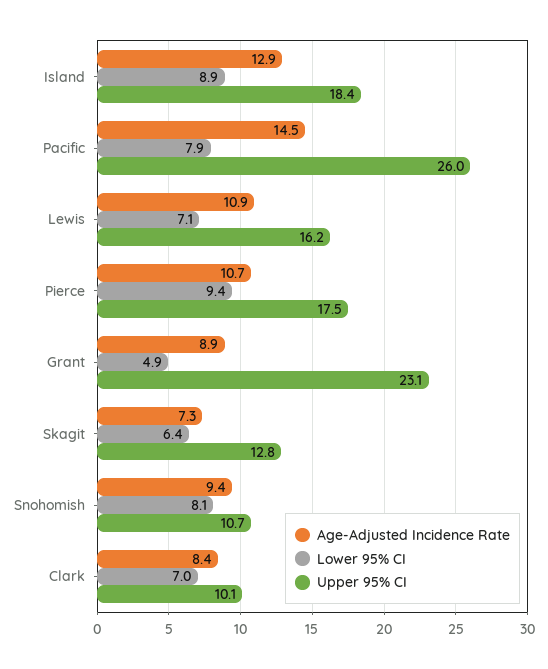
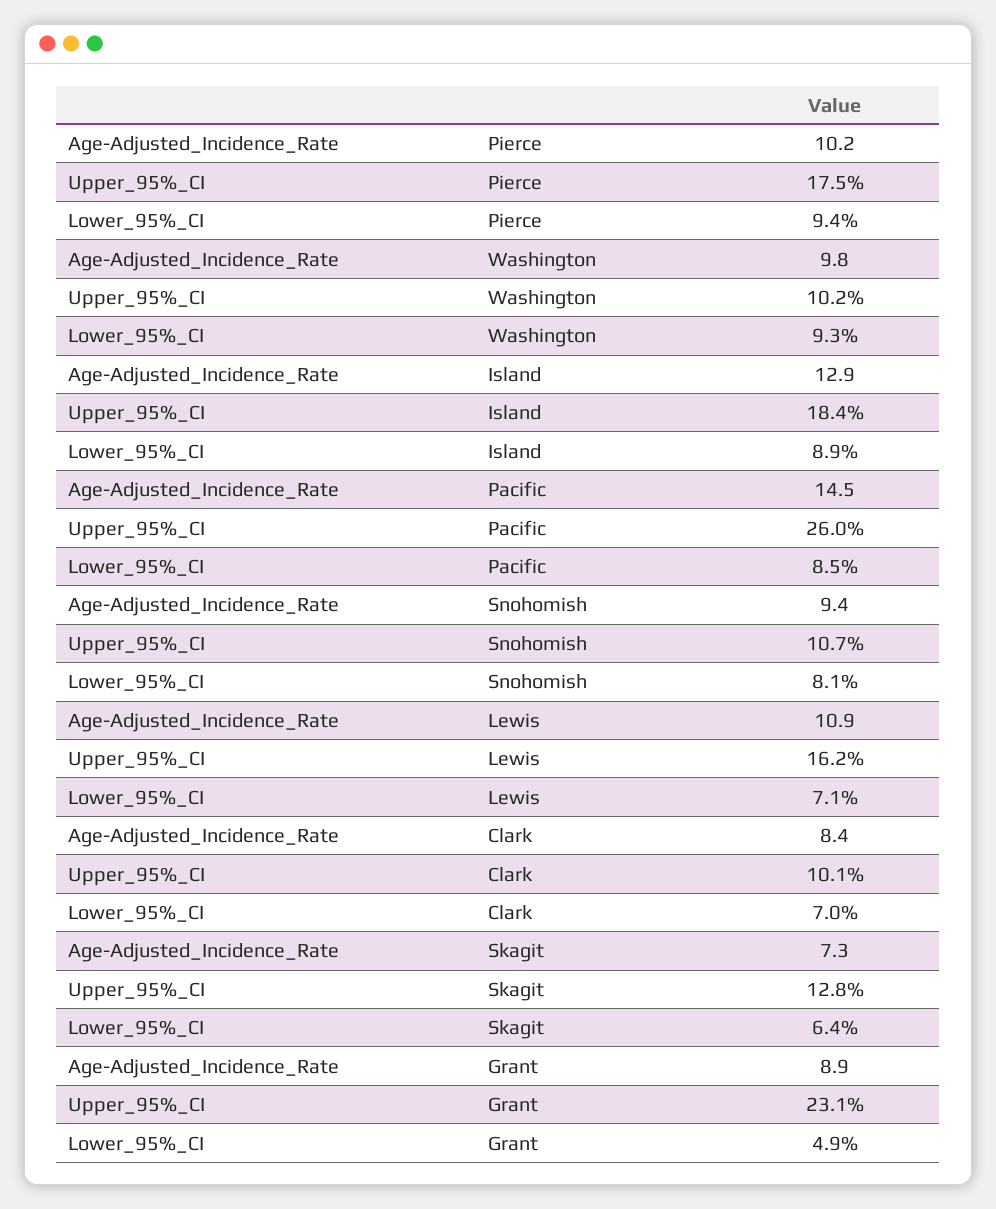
  {
    "Age-Adjusted Incidence Rate": {
      "Island": 12.9,
      "Pacific": 14.5,
      "Lewis": 10.9,
-     "Pierce": 10.7,
+     "Pierce": 10.2,
      "Grant": 8.9,
      "Skagit": 7.3,
      "Snohomish": 9.4,
-     "Clark": 8.4
+     "Clark": 8.4,
+     "Washington": 9.8
    },
    "Lower 95% CI": {
      "Island": 8.9,
-     "Pacific": 7.9,
+     "Pacific": 8.5,
      "Lewis": 7.1,
      "Pierce": 9.4,
      "Grant": 4.9,
      "Skagit": 6.4,
      "Snohomish": 8.1,
-     "Clark": 7
+     "Clark": 7,
+     "Washington": 9.3
    },
    "Upper 95% CI": {
      "Island": 18.4,
      "Pacific": 26,
      "Lewis": 16.2,
      "Pierce": 17.5,
      "Grant": 23.1,
      "Skagit": 12.8,
      "Snohomish": 10.7,
-     "Clark": 10.1
+     "Clark": 10.1,
+     "Washington": 10.2
    }
  }

